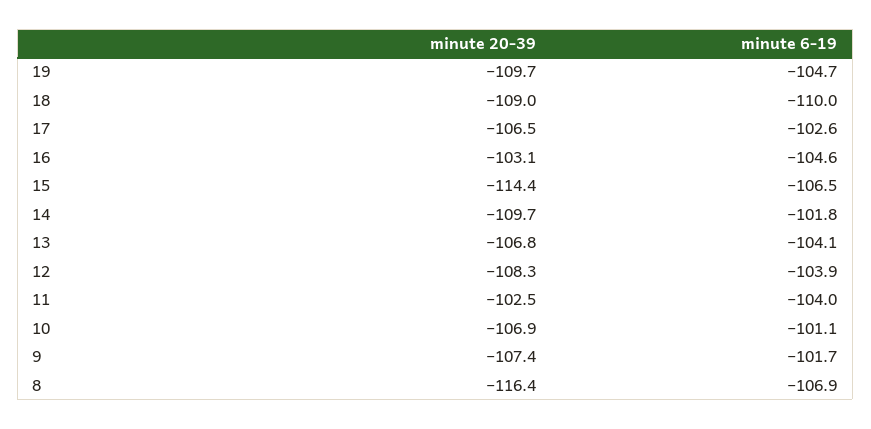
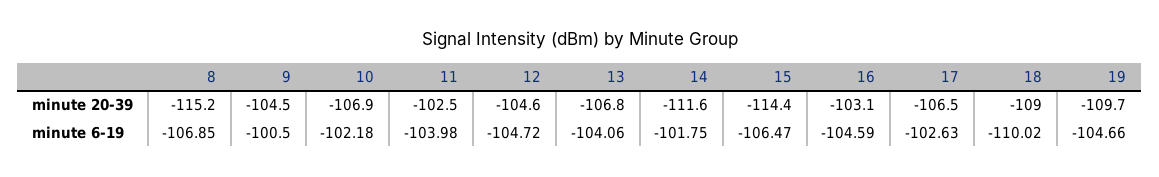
  {
    "minute 20-39": {
      "19": -109.7,
      "18": -109,
      "17": -106.5,
      "16": -103.1,
      "15": -114.4,
-     "14": -109.7,
+     "14": -111.6,
      "13": -106.8,
-     "12": -108.3,
+     "12": -104.6,
      "11": -102.5,
      "10": -106.9,
-     "9": -107.4,
+     "9": -104.5,
-     "8": -116.4
+     "8": -115.2
    },
    "minute 6-19": {
      "19": -104.66,
      "18": -110.02,
      "17": -102.63,
      "16": -104.59,
      "15": -106.47,
      "14": -101.75,
      "13": -104.06,
-     "12": -103.9,
+     "12": -104.72,
      "11": -103.98,
-     "10": -101.1,
+     "10": -102.18,
-     "9": -101.7,
+     "9": -100.5,
      "8": -106.85
    }
  }

